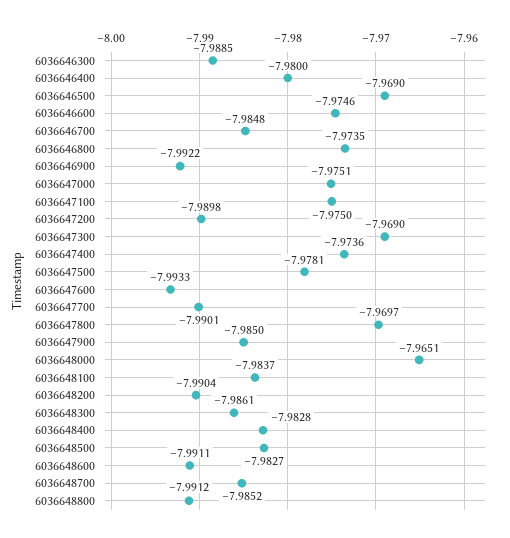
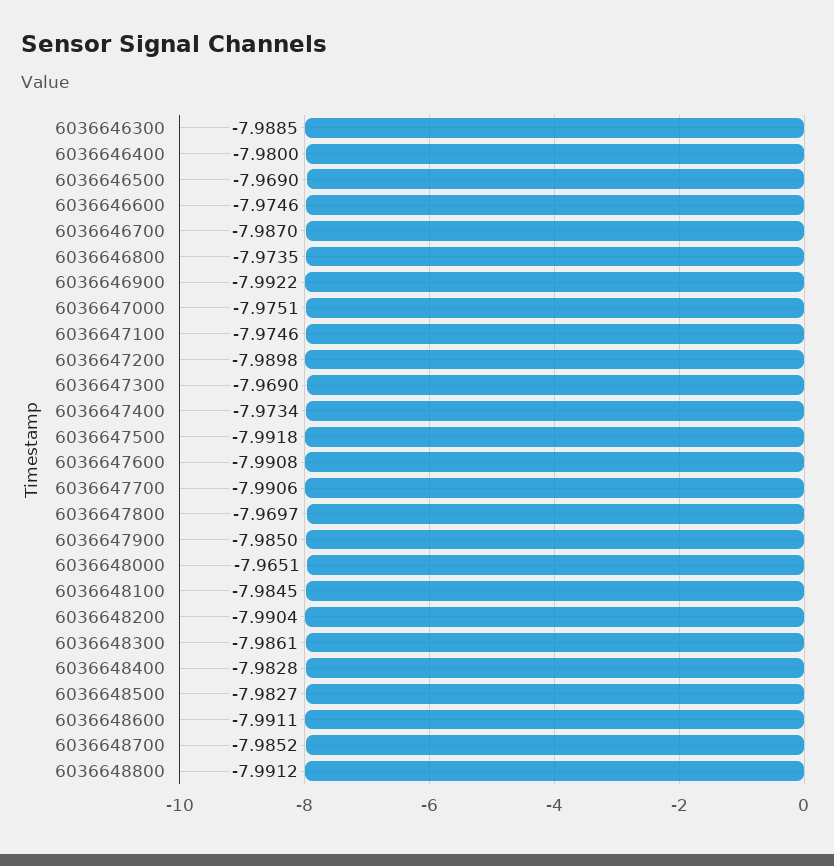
  {
    "6036646300": -7.9885,
    "6036646400": -7.98,
    "6036646500": -7.969,
    "6036646600": -7.9746,
-   "6036646700": -7.9848,
+   "6036646700": -7.987,
    "6036646800": -7.9735,
    "6036646900": -7.9922,
    "6036647000": -7.9751,
-   "6036647100": -7.975,
+   "6036647100": -7.9746,
    "6036647200": -7.9898,
    "6036647300": -7.969,
-   "6036647400": -7.9736,
+   "6036647400": -7.9734,
-   "6036647500": -7.9781,
+   "6036647500": -7.9918,
-   "6036647600": -7.9933,
+   "6036647600": -7.9908,
-   "6036647700": -7.9901,
+   "6036647700": -7.9906,
    "6036647800": -7.9697,
    "6036647900": -7.985,
    "6036648000": -7.9651,
-   "6036648100": -7.9837,
+   "6036648100": -7.9845,
    "6036648200": -7.9904,
    "6036648300": -7.9861,
    "6036648400": -7.9828,
    "6036648500": -7.9827,
    "6036648600": -7.9911,
    "6036648700": -7.9852,
    "6036648800": -7.9912
  }

